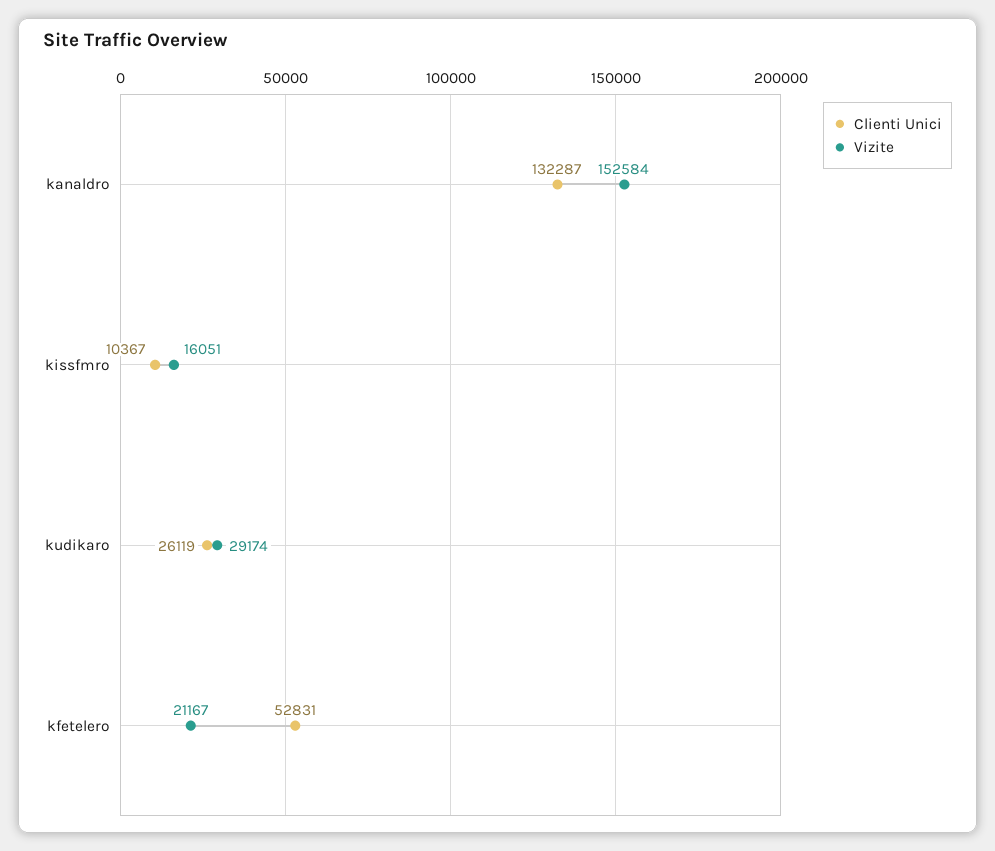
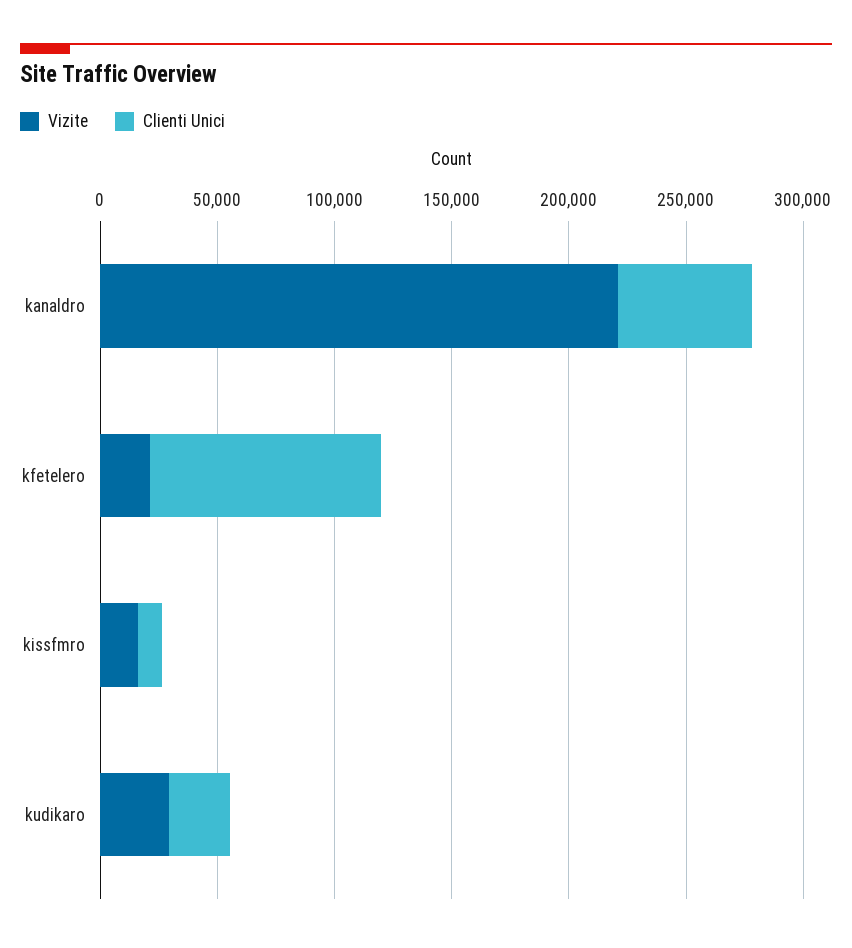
  {
    "Clienti Unici": {
-     "kanaldro": 132287,
+     "kanaldro": 60000,
      "kissfmro": 10367,
      "kudikaro": 26119,
-     "kfetelero": 52831
+     "kfetelero": 100000
    },
    "Vizite": {
-     "kanaldro": 152584,
+     "kanaldro": 220000,
      "kissfmro": 16051,
      "kudikaro": 29174,
      "kfetelero": 21167
    }
  }

